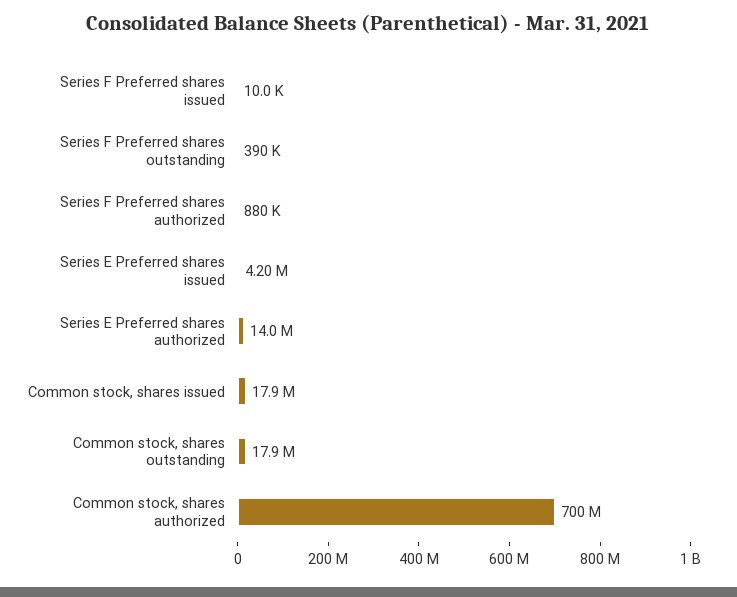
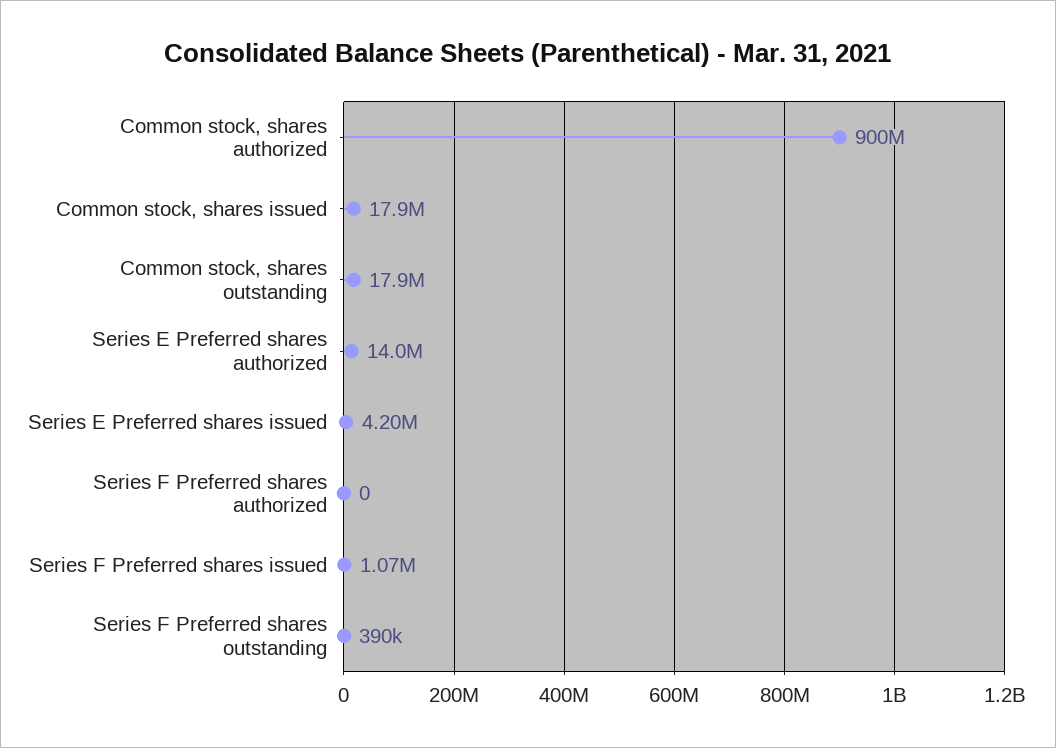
  {
-   "Series F Preferred shares issued": 10000,
+   "Series F Preferred shares issued": 1070000,
    "Series F Preferred shares outstanding": 390000,
-   "Series F Preferred shares authorized": 880000,
+   "Series F Preferred shares authorized": 0,
    "Series E Preferred shares issued": 4200000,
    "Series E Preferred shares authorized": 14000000,
    "Common stock, shares issued": 17900000,
    "Common stock, shares outstanding": 17900000,
-   "Common stock, shares authorized": 700000000
+   "Common stock, shares authorized": 900000000
  }

